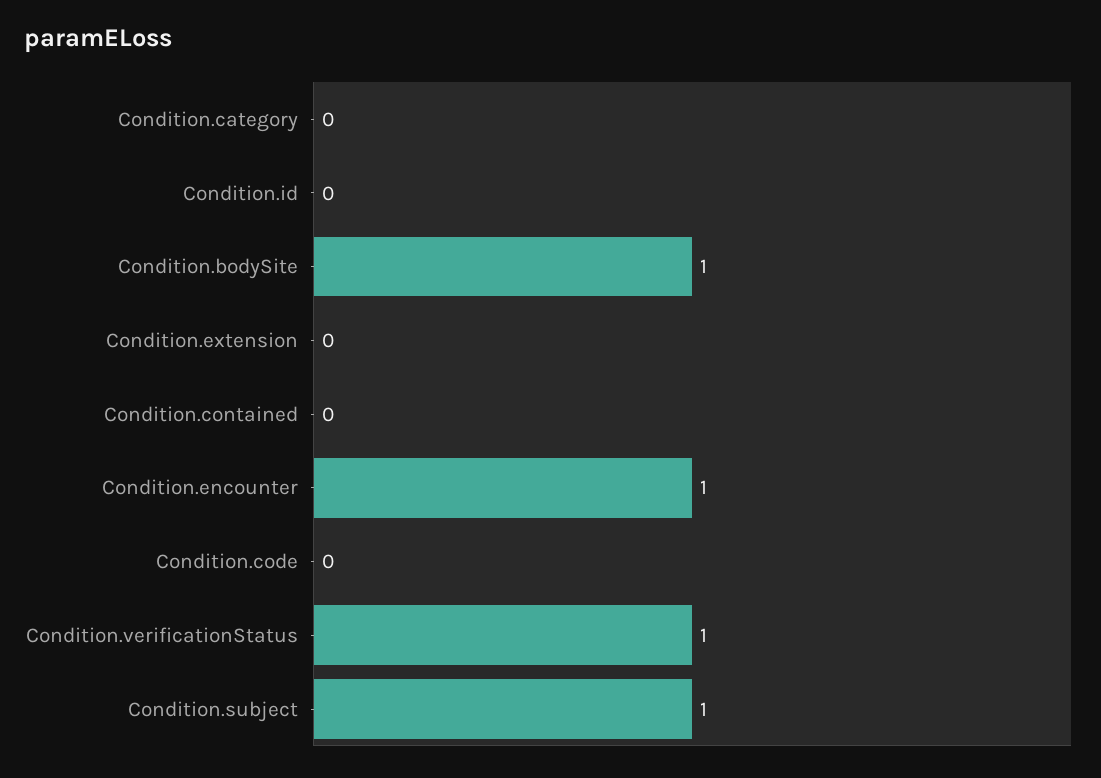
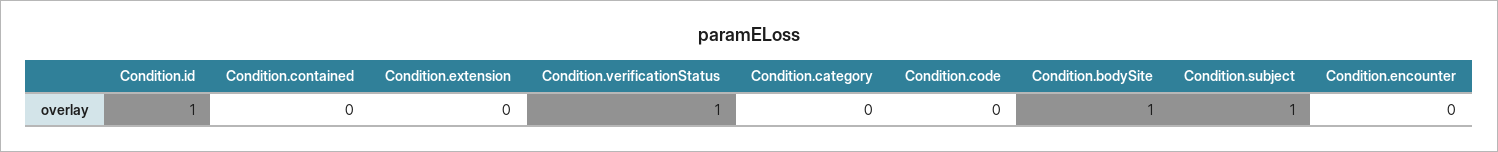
  {
    "Condition.category": 0,
-   "Condition.id": 0,
+   "Condition.id": 1,
    "Condition.bodySite": 1,
    "Condition.extension": 0,
    "Condition.contained": 0,
-   "Condition.encounter": 1,
+   "Condition.encounter": 0,
    "Condition.code": 0,
    "Condition.verificationStatus": 1,
    "Condition.subject": 1
  }

